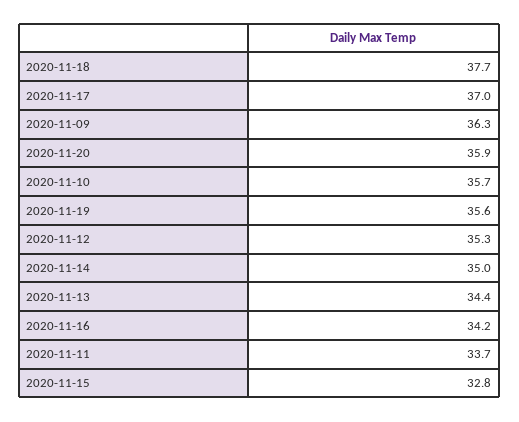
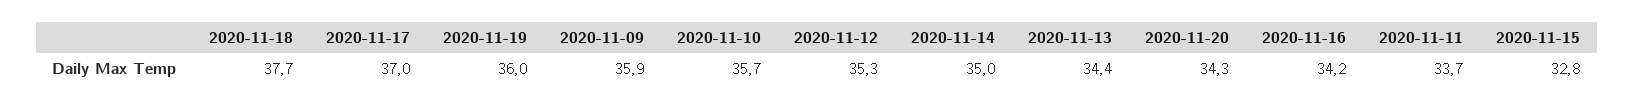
  {
    "2020-11-18": 37.7,
    "2020-11-17": 37,
-   "2020-11-09": 36.3,
+   "2020-11-09": 35.9,
-   "2020-11-20": 35.9,
+   "2020-11-20": 34.3,
    "2020-11-10": 35.7,
-   "2020-11-19": 35.6,
+   "2020-11-19": 36,
    "2020-11-12": 35.3,
    "2020-11-14": 35,
    "2020-11-13": 34.4,
    "2020-11-16": 34.2,
    "2020-11-11": 33.7,
    "2020-11-15": 32.8
  }

